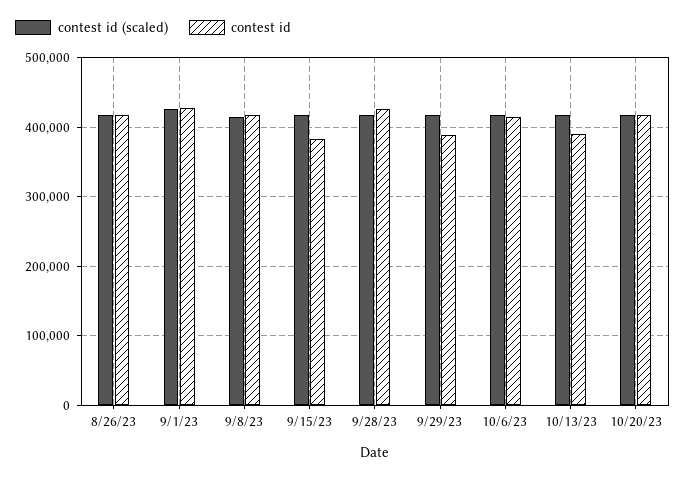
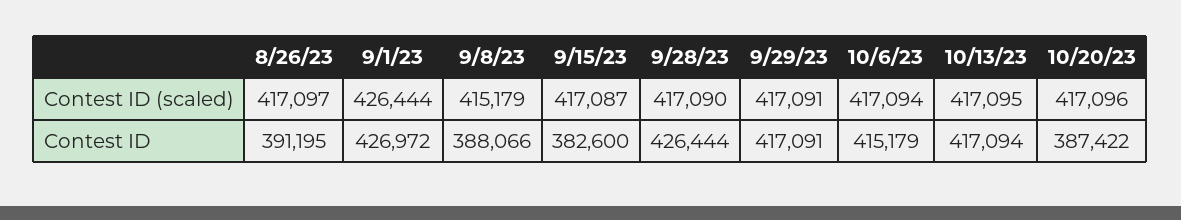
  {
    "contest id (scaled)": {
      "8/26/23": 417097,
      "9/1/23": 426444,
      "9/8/23": 415179,
      "9/15/23": 417087,
      "9/28/23": 417090,
      "9/29/23": 417091,
      "10/6/23": 417094,
      "10/13/23": 417095,
      "10/20/23": 417096
    },
    "contest id": {
-     "8/26/23": 420000,
+     "8/26/23": 391195,
      "9/1/23": 426972,
-     "9/8/23": 420000,
+     "9/8/23": 388066,
      "9/15/23": 382600,
      "9/28/23": 426444,
-     "9/29/23": 390000,
+     "9/29/23": 417091,
      "10/6/23": 415179,
-     "10/13/23": 390000,
+     "10/13/23": 417094,
-     "10/20/23": 420000
+     "10/20/23": 387422
    }
  }

